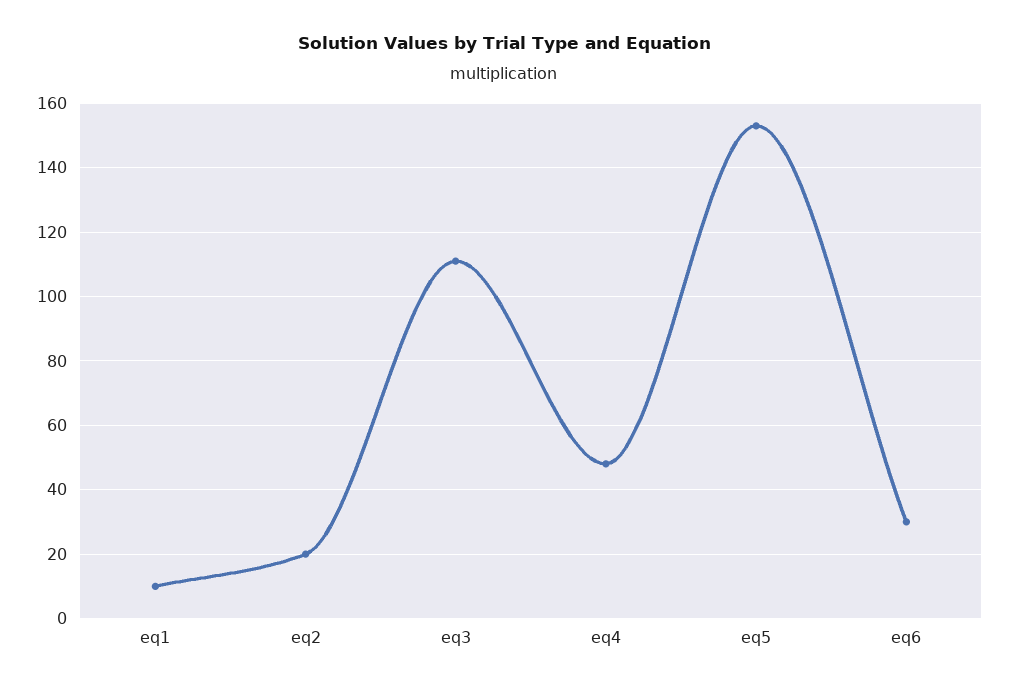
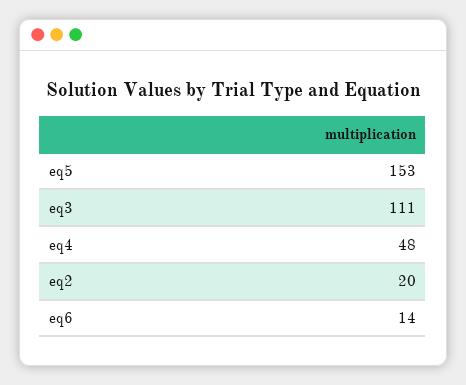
  {
-   "eq1": 10,
    "eq2": 20,
    "eq3": 111,
    "eq4": 48,
    "eq5": 153,
-   "eq6": 30
+   "eq6": 14
  }

